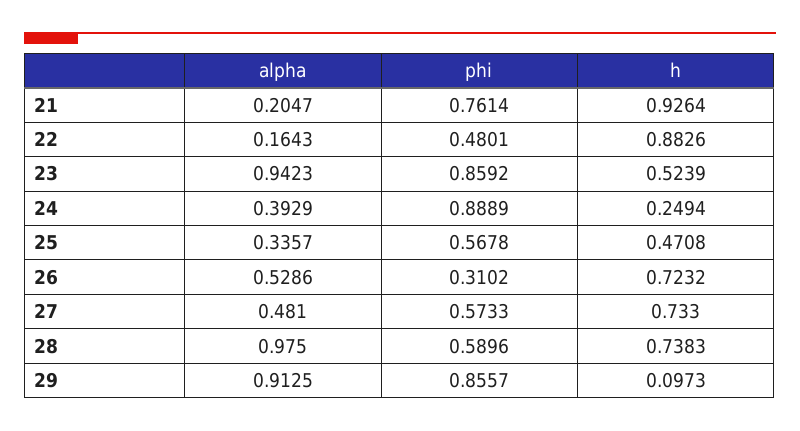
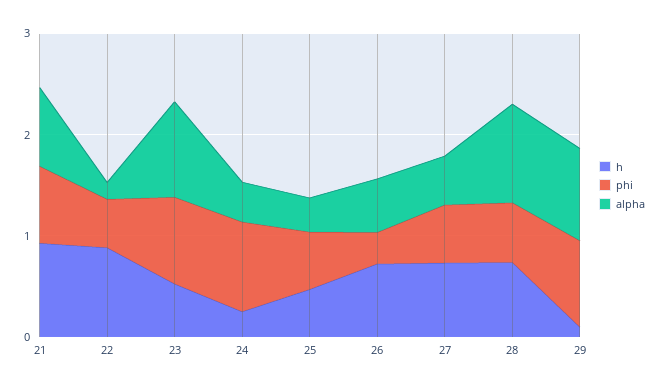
  {
    "alpha": {
-     "21": 0.2047,
+     "21": 0.8,
      "22": 0.1643,
      "23": 0.9423,
      "24": 0.3929,
      "25": 0.3357,
      "26": 0.5286,
      "27": 0.481,
      "28": 0.975,
      "29": 0.9125
    },
    "phi": {
      "21": 0.7614,
      "22": 0.4801,
      "23": 0.8592,
      "24": 0.8889,
      "25": 0.5678,
      "26": 0.3102,
      "27": 0.5733,
      "28": 0.5896,
      "29": 0.8557
    },
    "h": {
      "21": 0.9264,
      "22": 0.8826,
      "23": 0.5239,
      "24": 0.2494,
      "25": 0.4708,
      "26": 0.7232,
      "27": 0.733,
      "28": 0.7383,
      "29": 0.0973
    }
  }

